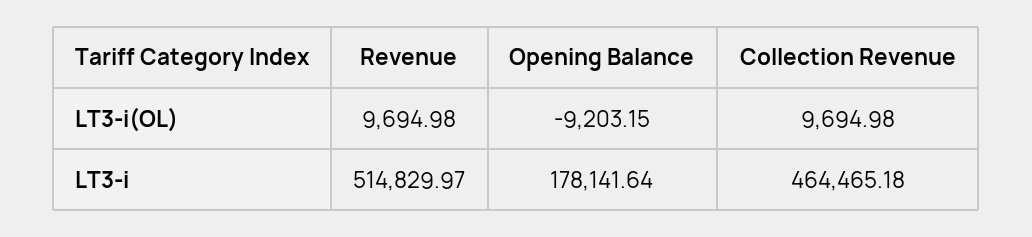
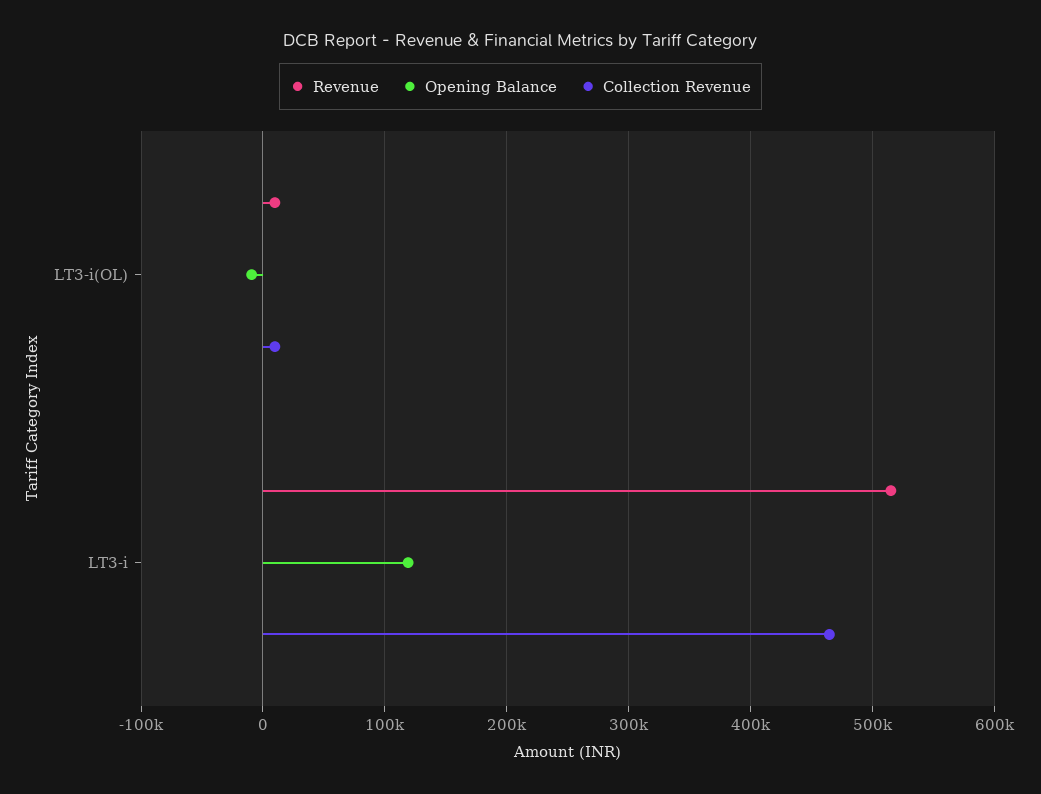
  {
    "Revenue": {
      "LT3-i(OL)": 9694.98,
      "LT3-i": 514829.97
    },
    "Opening Balance": {
      "LT3-i(OL)": -9203.15,
-     "LT3-i": 178141.64
+     "LT3-i": 120000
    },
    "Collection Revenue": {
      "LT3-i(OL)": 9694.98,
      "LT3-i": 464465.18
    }
  }

